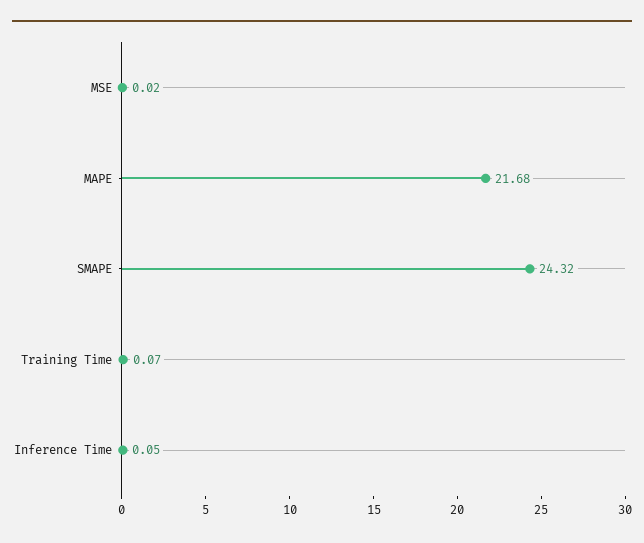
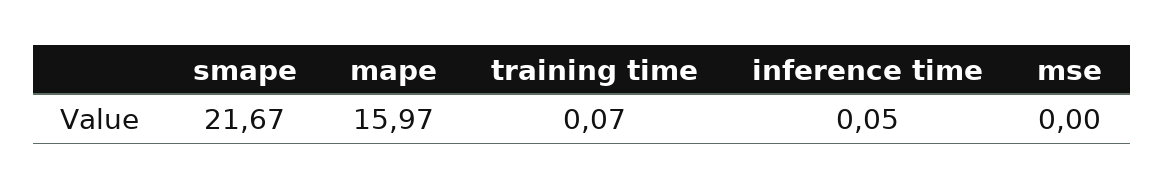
  {
-   "MSE": 0.02,
+   "MSE": 0,
-   "MAPE": 21.68,
+   "MAPE": 15.97,
-   "SMAPE": 24.32,
+   "SMAPE": 21.67,
    "Training Time": 0.07,
    "Inference Time": 0.05
  }

